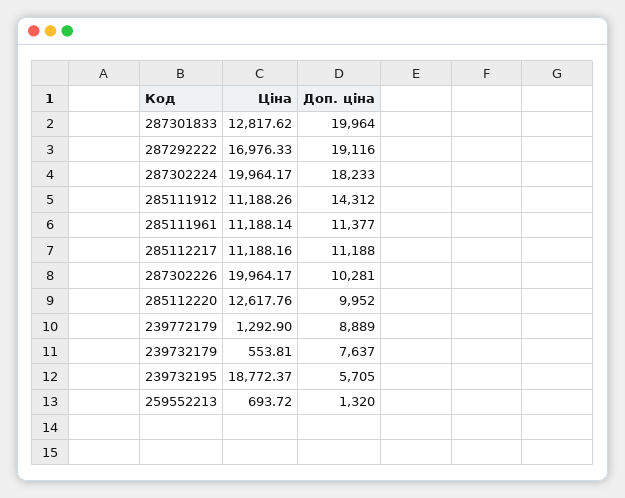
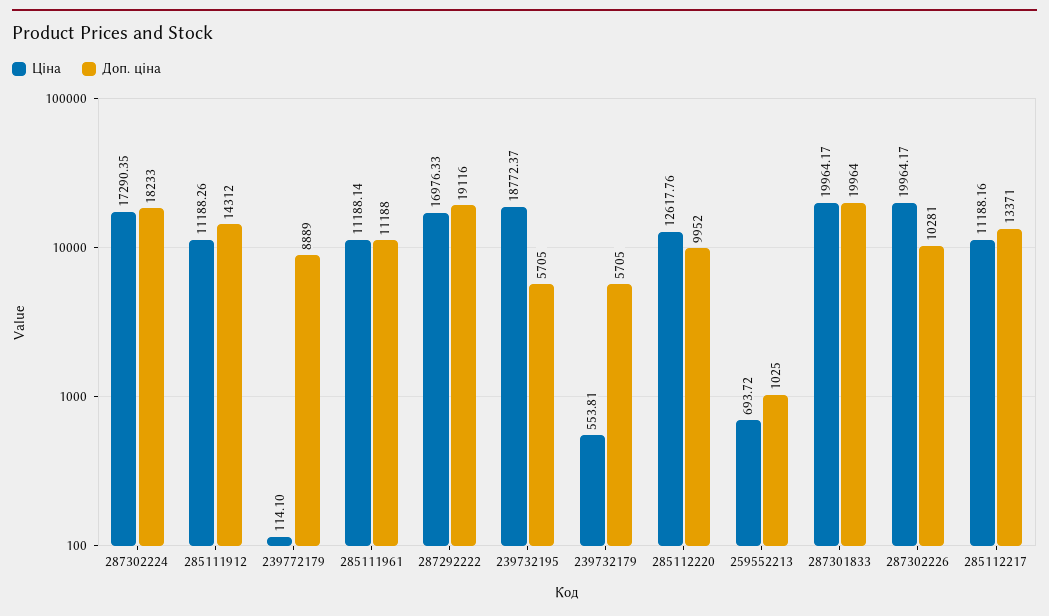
  {
    "Ціна": {
-     "287301833": 12817.62,
+     "287301833": 19964.17,
      "287292222": 16976.33,
-     "287302224": 19964.17,
+     "287302224": 17290.35,
      "285111912": 11188.26,
      "285111961": 11188.14,
      "285112217": 11188.16,
      "287302226": 19964.17,
      "285112220": 12617.76,
-     "239772179": 1292.9,
+     "239772179": 114.1,
      "239732179": 553.81,
      "239732195": 18772.37,
      "259552213": 693.72
    },
    "Доп. ціна": {
      "287301833": 19964,
      "287292222": 19116,
      "287302224": 18233,
      "285111912": 14312,
-     "285111961": 11377,
+     "285111961": 11188,
-     "285112217": 11188,
+     "285112217": 13371,
      "287302226": 10281,
      "285112220": 9952,
      "239772179": 8889,
-     "239732179": 7637,
+     "239732179": 5705,
      "239732195": 5705,
-     "259552213": 1320
+     "259552213": 1025
    }
  }

